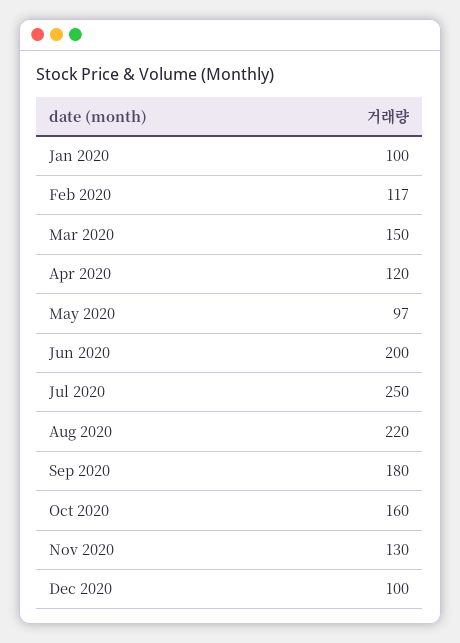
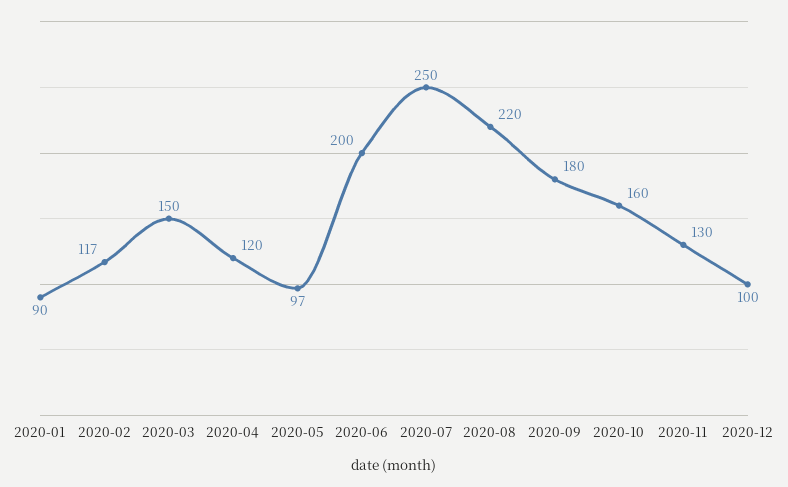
  {
-   "Jan 2020": 100,
+   "Jan 2020": 90,
    "Feb 2020": 117,
    "Mar 2020": 150,
    "Apr 2020": 120,
    "May 2020": 97,
    "Jun 2020": 200,
    "Jul 2020": 250,
    "Aug 2020": 220,
    "Sep 2020": 180,
    "Oct 2020": 160,
    "Nov 2020": 130,
    "Dec 2020": 100
  }

